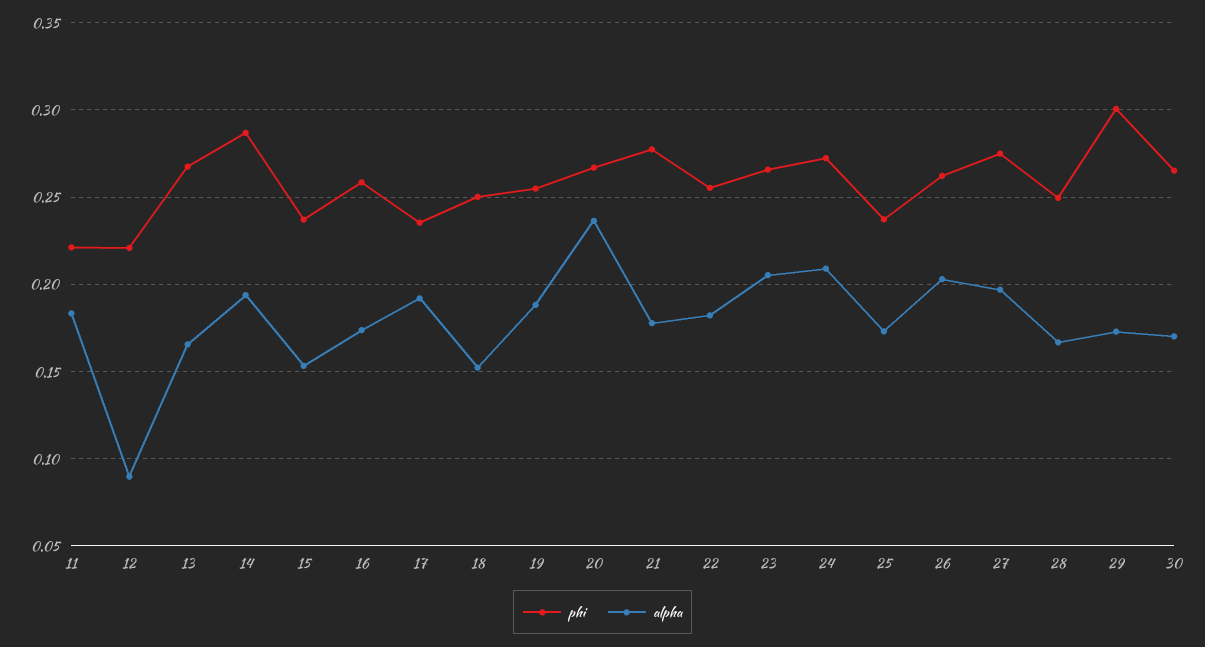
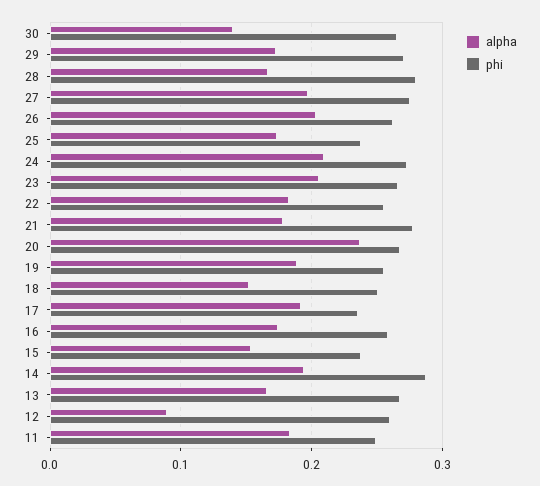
  {
    "phi": {
-     "11": 0.22,
+     "11": 0.25,
-     "12": 0.22,
+     "12": 0.26,
      "13": 0.265,
      "14": 0.285,
      "15": 0.235,
      "16": 0.26,
      "17": 0.235,
      "18": 0.25,
      "19": 0.255,
      "20": 0.265,
      "21": 0.275,
      "22": 0.255,
      "23": 0.265,
      "24": 0.27,
      "25": 0.235,
      "26": 0.26,
      "27": 0.275,
-     "28": 0.25,
+     "28": 0.28,
-     "29": 0.3,
+     "29": 0.27,
      "30": 0.265
    },
    "alpha": {
      "11": 0.185,
      "12": 0.09,
      "13": 0.165,
      "14": 0.195,
      "15": 0.155,
      "16": 0.175,
      "17": 0.19,
      "18": 0.15,
      "19": 0.19,
      "20": 0.235,
      "21": 0.18,
      "22": 0.18,
      "23": 0.205,
      "24": 0.21,
      "25": 0.175,
      "26": 0.205,
      "27": 0.195,
      "28": 0.165,
      "29": 0.175,
-     "30": 0.17
+     "30": 0.14
    }
  }

